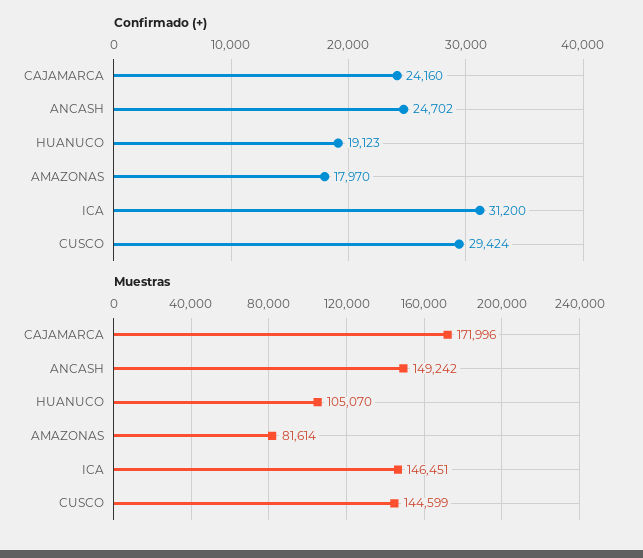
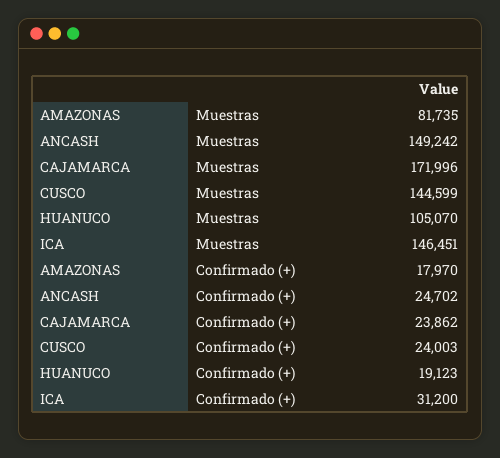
  {
    "Confirmado (+)": {
-     "CAJAMARCA": 24160,
+     "CAJAMARCA": 23862,
      "ANCASH": 24702,
      "HUANUCO": 19123,
      "AMAZONAS": 17970,
      "ICA": 31200,
-     "CUSCO": 29424
+     "CUSCO": 24003
    },
    "Muestras": {
      "CAJAMARCA": 171996,
      "ANCASH": 149242,
      "HUANUCO": 105070,
-     "AMAZONAS": 81614,
+     "AMAZONAS": 81735,
      "ICA": 146451,
      "CUSCO": 144599
    }
  }

